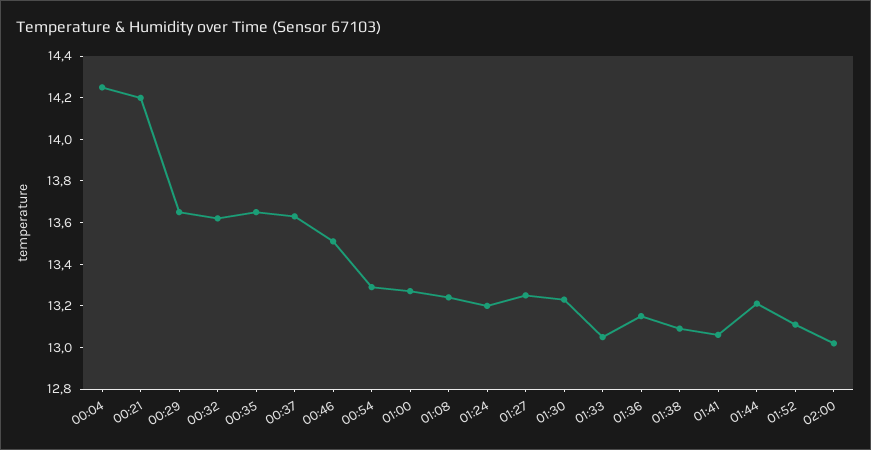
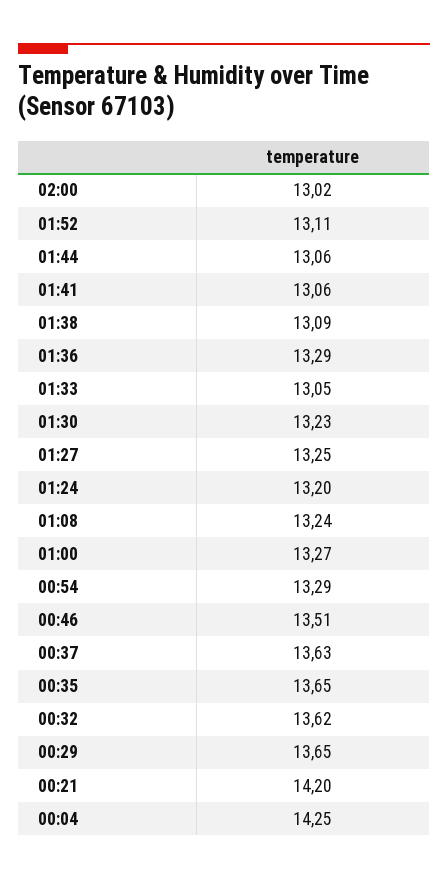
  {
    "00:04": 14.25,
    "00:21": 14.2,
    "00:29": 13.65,
    "00:32": 13.62,
    "00:35": 13.65,
    "00:37": 13.63,
    "00:46": 13.51,
    "00:54": 13.29,
    "01:00": 13.27,
    "01:08": 13.24,
    "01:24": 13.2,
    "01:27": 13.25,
    "01:30": 13.23,
    "01:33": 13.05,
-   "01:36": 13.15,
+   "01:36": 13.29,
    "01:38": 13.09,
    "01:41": 13.06,
-   "01:44": 13.2,
+   "01:44": 13.06,
    "01:52": 13.11,
    "02:00": 13.02
  }

